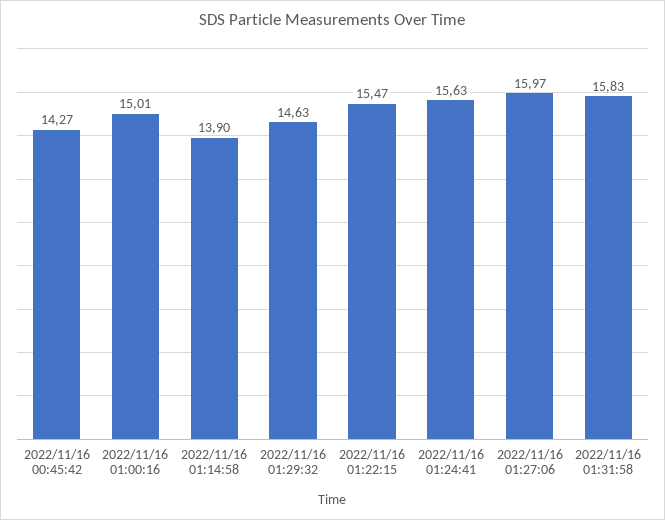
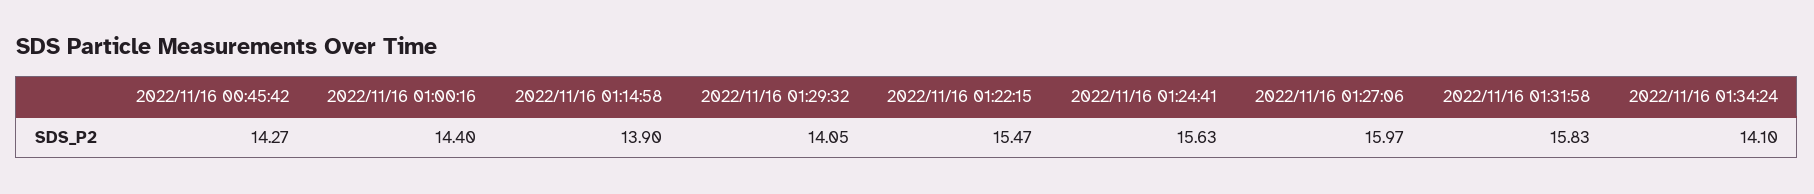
  {
    "2022/11/16 00:45:42": 14.27,
-   "2022/11/16 01:00:16": 15.01,
+   "2022/11/16 01:00:16": 14.4,
    "2022/11/16 01:14:58": 13.9,
-   "2022/11/16 01:29:32": 14.63,
+   "2022/11/16 01:29:32": 14.05,
    "2022/11/16 01:22:15": 15.47,
    "2022/11/16 01:24:41": 15.63,
    "2022/11/16 01:27:06": 15.97,
-   "2022/11/16 01:31:58": 15.83
+   "2022/11/16 01:31:58": 15.83,
+   "2022/11/16 01:34:24": 14.1
  }

